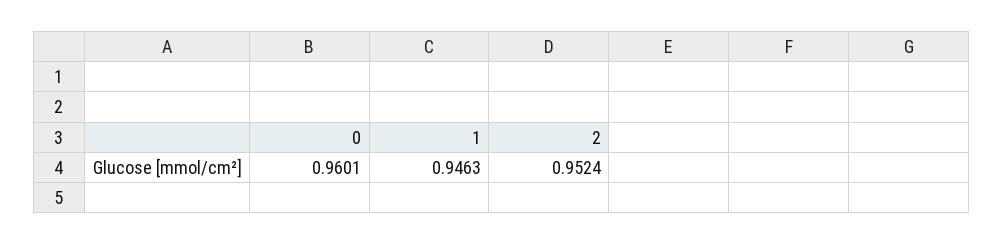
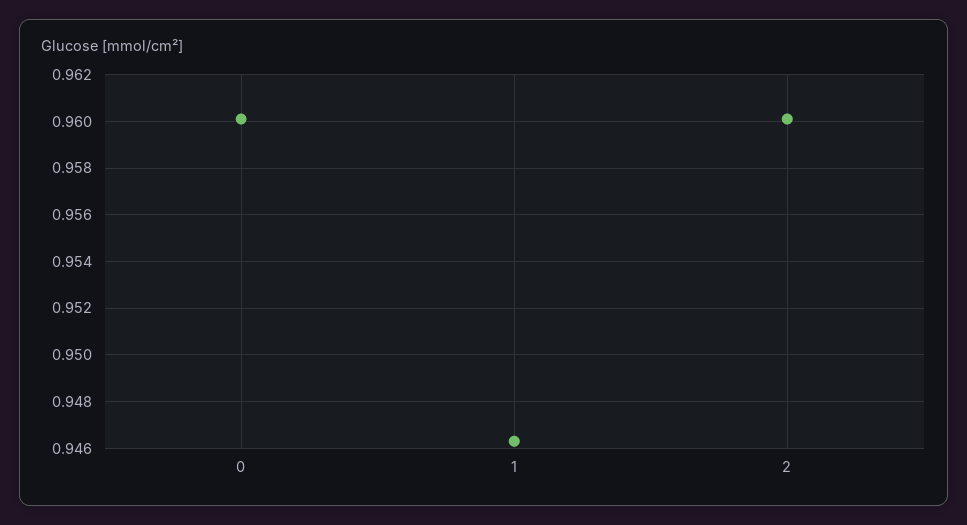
  {
    "0": 0.9601,
    "1": 0.9463,
-   "2": 0.9524
+   "2": 0.96
  }

